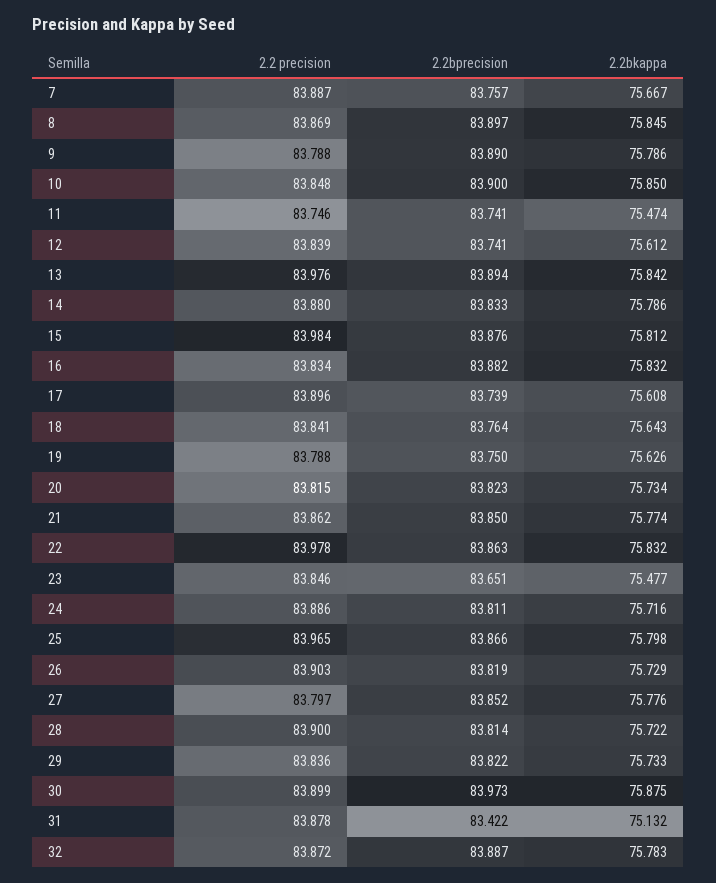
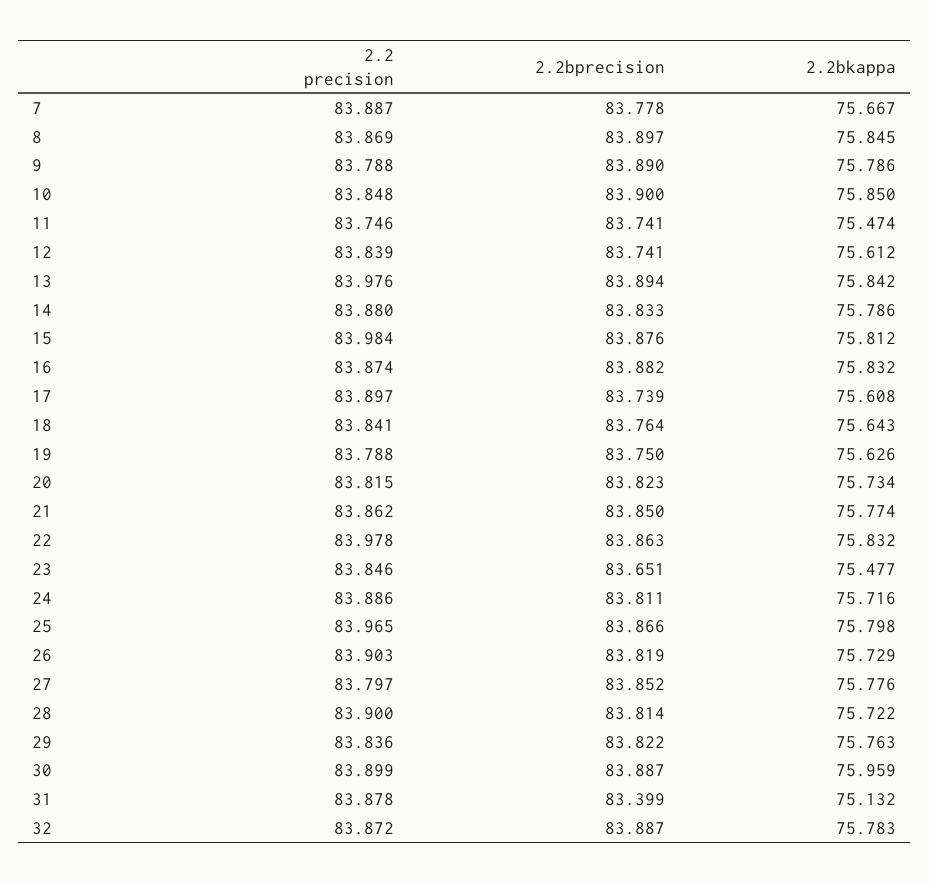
  {
    "2.2 precision": {
      "7": 83.887,
      "8": 83.869,
      "9": 83.788,
      "10": 83.848,
      "11": 83.746,
      "12": 83.839,
      "13": 83.976,
      "14": 83.88,
      "15": 83.984,
-     "16": 83.834,
+     "16": 83.874,
-     "17": 83.896,
+     "17": 83.897,
      "18": 83.841,
      "19": 83.788,
      "20": 83.815,
      "21": 83.862,
      "22": 83.978,
      "23": 83.846,
      "24": 83.886,
      "25": 83.965,
      "26": 83.903,
      "27": 83.797,
      "28": 83.9,
      "29": 83.836,
      "30": 83.899,
      "31": 83.878,
      "32": 83.872
    },
    "2.2bprecision": {
-     "7": 83.757,
+     "7": 83.778,
      "8": 83.897,
      "9": 83.89,
      "10": 83.9,
      "11": 83.741,
      "12": 83.741,
      "13": 83.894,
      "14": 83.833,
      "15": 83.876,
      "16": 83.882,
      "17": 83.739,
      "18": 83.764,
      "19": 83.75,
      "20": 83.823,
      "21": 83.85,
      "22": 83.863,
      "23": 83.651,
      "24": 83.811,
      "25": 83.866,
      "26": 83.819,
      "27": 83.852,
      "28": 83.814,
      "29": 83.822,
-     "30": 83.973,
+     "30": 83.887,
-     "31": 83.422,
+     "31": 83.399,
      "32": 83.887
    },
    "2.2bkappa": {
      "7": 75.667,
      "8": 75.845,
      "9": 75.786,
      "10": 75.85,
      "11": 75.474,
      "12": 75.612,
      "13": 75.842,
      "14": 75.786,
      "15": 75.812,
      "16": 75.832,
      "17": 75.608,
      "18": 75.643,
      "19": 75.626,
      "20": 75.734,
      "21": 75.774,
      "22": 75.832,
      "23": 75.477,
      "24": 75.716,
      "25": 75.798,
      "26": 75.729,
      "27": 75.776,
      "28": 75.722,
-     "29": 75.733,
+     "29": 75.763,
-     "30": 75.875,
+     "30": 75.959,
      "31": 75.132,
      "32": 75.783
    }
  }

